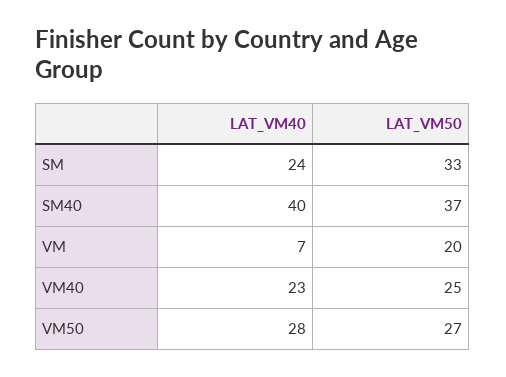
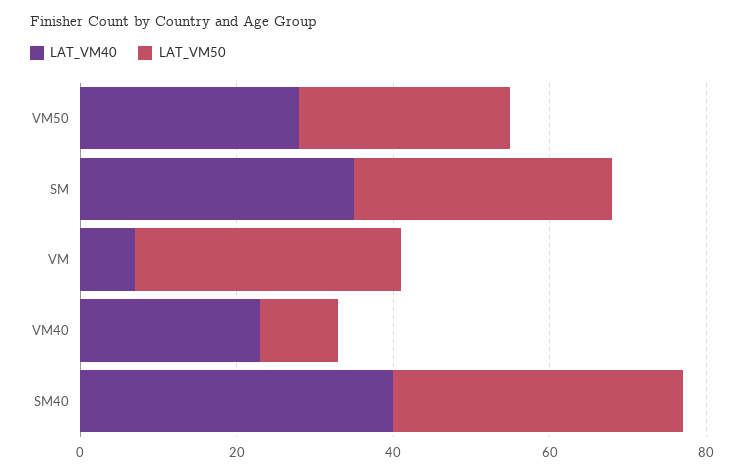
  {
    "LAT_VM40": {
-     "SM": 24,
+     "SM": 35,
      "SM40": 40,
      "VM": 7,
      "VM40": 23,
      "VM50": 28
    },
    "LAT_VM50": {
      "SM": 33,
      "SM40": 37,
-     "VM": 20,
+     "VM": 35,
-     "VM40": 25,
+     "VM40": 10,
      "VM50": 27
    }
  }

